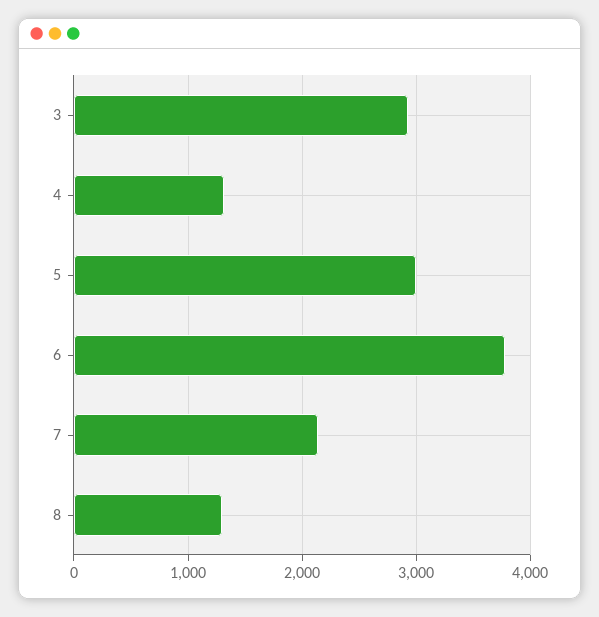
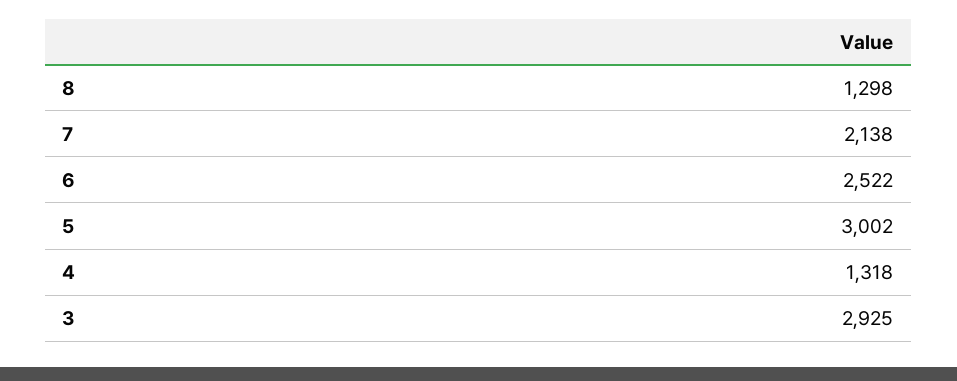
  {
    "3": 2925,
    "4": 1318,
    "5": 3002,
-   "6": 3800,
+   "6": 2522,
    "7": 2138,
    "8": 1298
  }

